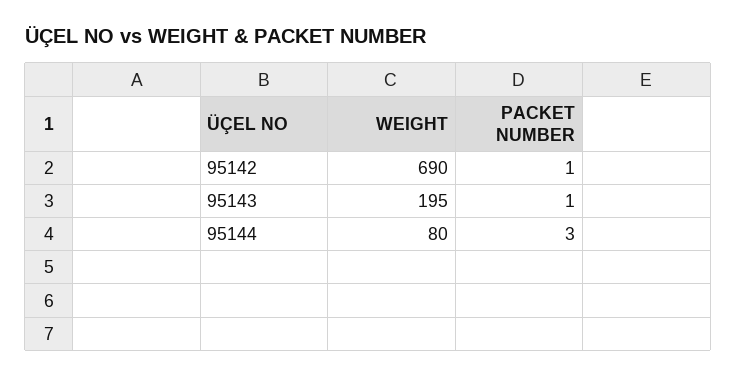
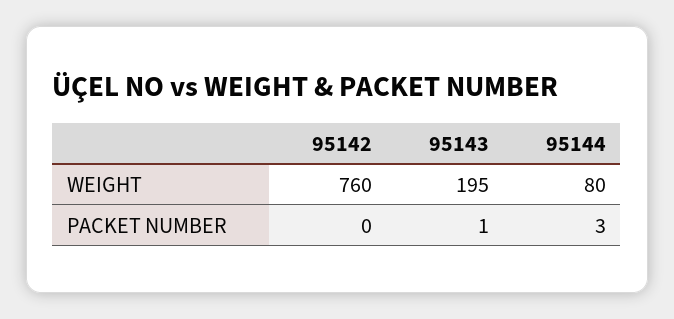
  {
    "WEIGHT": {
-     "95142": 690,
+     "95142": 760,
      "95143": 195,
      "95144": 80
    },
    "PACKET NUMBER": {
-     "95142": 1,
+     "95142": 0,
      "95143": 1,
      "95144": 3
    }
  }

